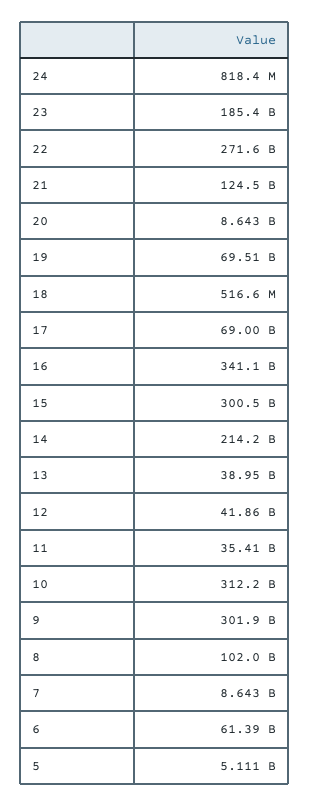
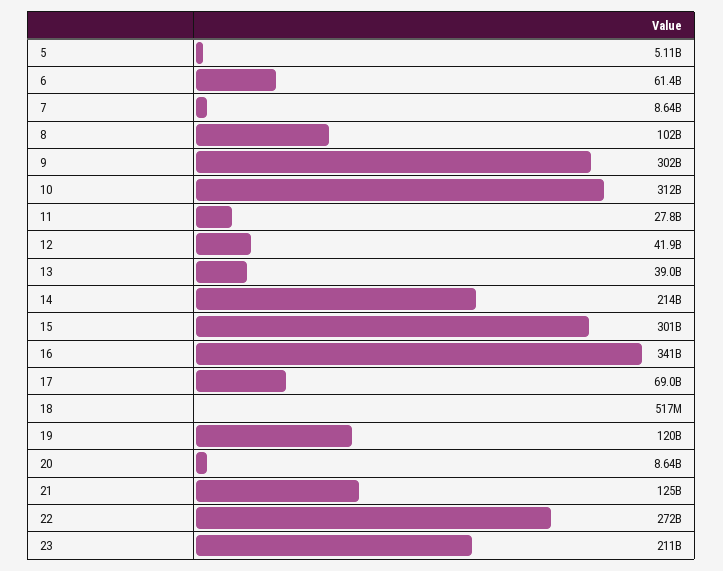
  {
-   "24": 818400000,
-   "23": 185400000000,
+   "23": 211000000000,
    "22": 271600000000,
    "21": 124500000000,
    "20": 8643000000,
-   "19": 69510000000,
+   "19": 120000000000,
    "18": 516600000,
    "17": 69000000000,
    "16": 341100000000,
    "15": 300500000000,
    "14": 214200000000,
    "13": 38950000000,
    "12": 41860000000,
-   "11": 35410000000,
+   "11": 27800000000,
    "10": 312200000000,
    "9": 301900000000,
    "8": 102000000000,
    "7": 8643000000,
    "6": 61390000000,
    "5": 5111000000
  }

